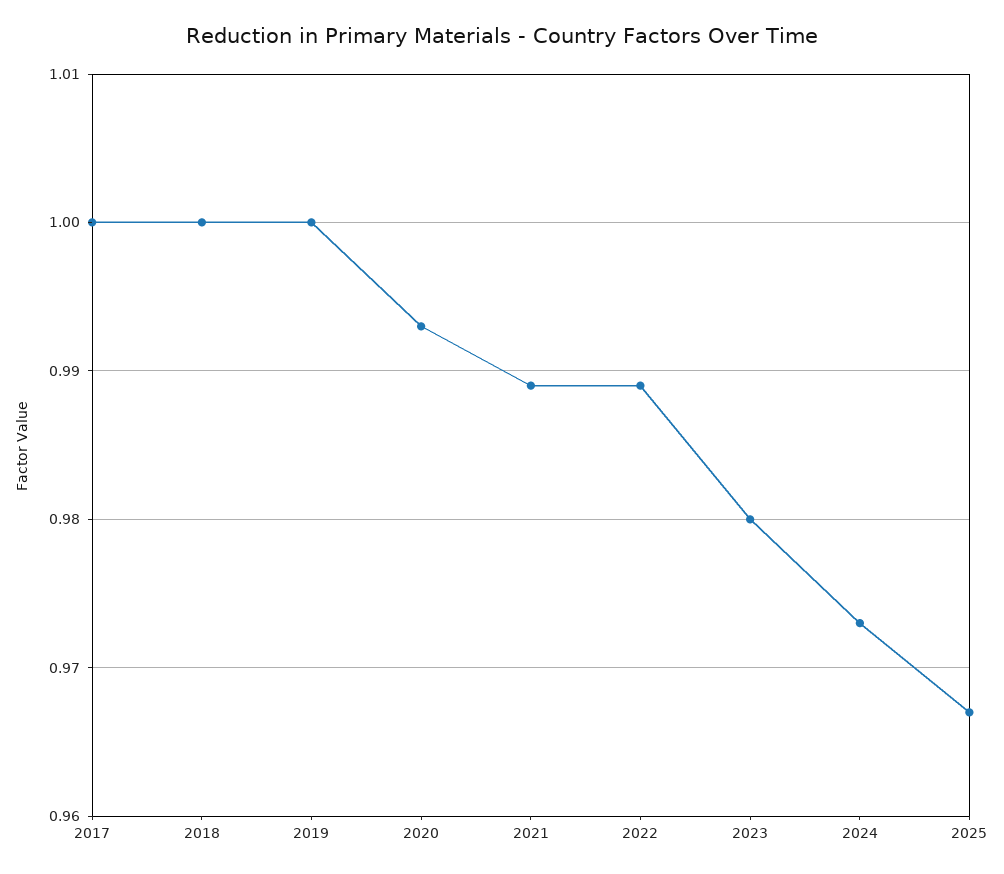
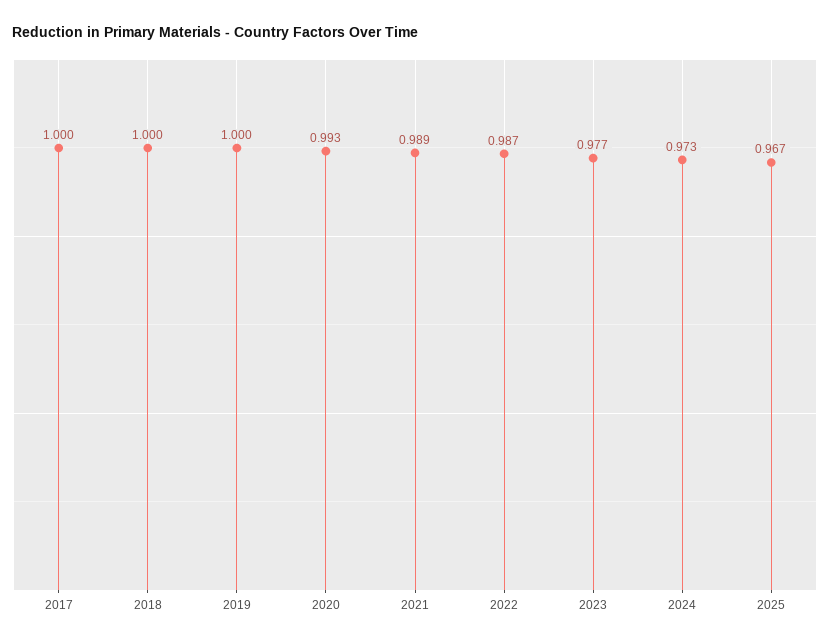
  {
    "2017": 1,
    "2018": 1,
    "2019": 1,
    "2020": 0.993,
    "2021": 0.989,
-   "2022": 0.989,
+   "2022": 0.987,
-   "2023": 0.98,
+   "2023": 0.977,
    "2024": 0.973,
    "2025": 0.967
  }

